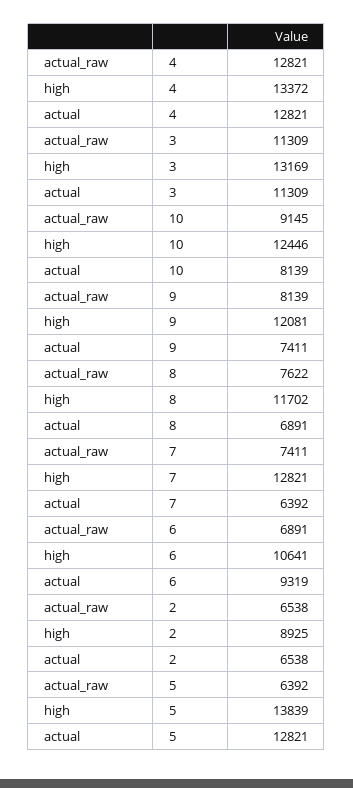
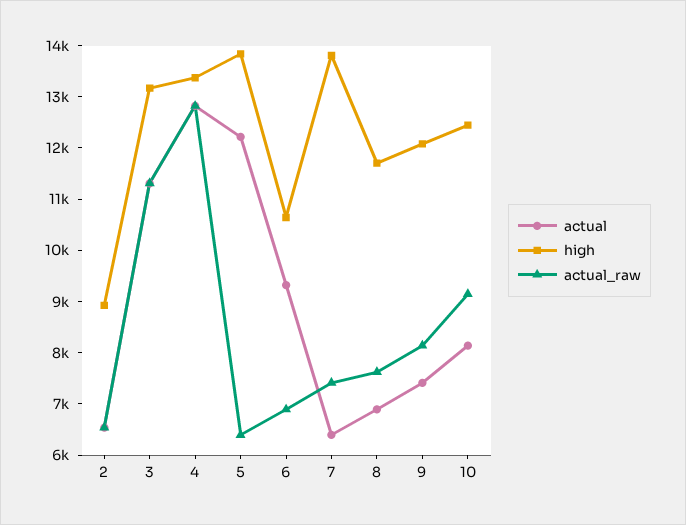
  {
    "actual_raw": {
      "4": 12821,
      "3": 11309,
      "10": 9145,
      "9": 8139,
      "8": 7622,
      "7": 7411,
      "6": 6891,
      "2": 6538,
      "5": 6392
    },
    "high": {
      "4": 13372,
      "3": 13169,
      "10": 12446,
      "9": 12081,
      "8": 11702,
-     "7": 12821,
+     "7": 13800,
      "6": 10641,
      "2": 8925,
      "5": 13839
    },
    "actual": {
      "4": 12821,
      "3": 11309,
      "10": 8139,
      "9": 7411,
      "8": 6891,
      "7": 6392,
      "6": 9319,
      "2": 6538,
-     "5": 12821
+     "5": 12200
    }
  }

